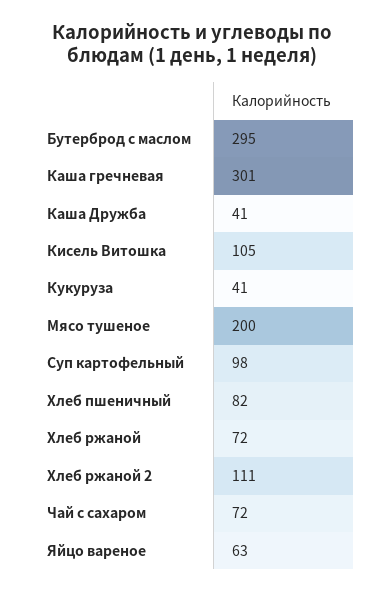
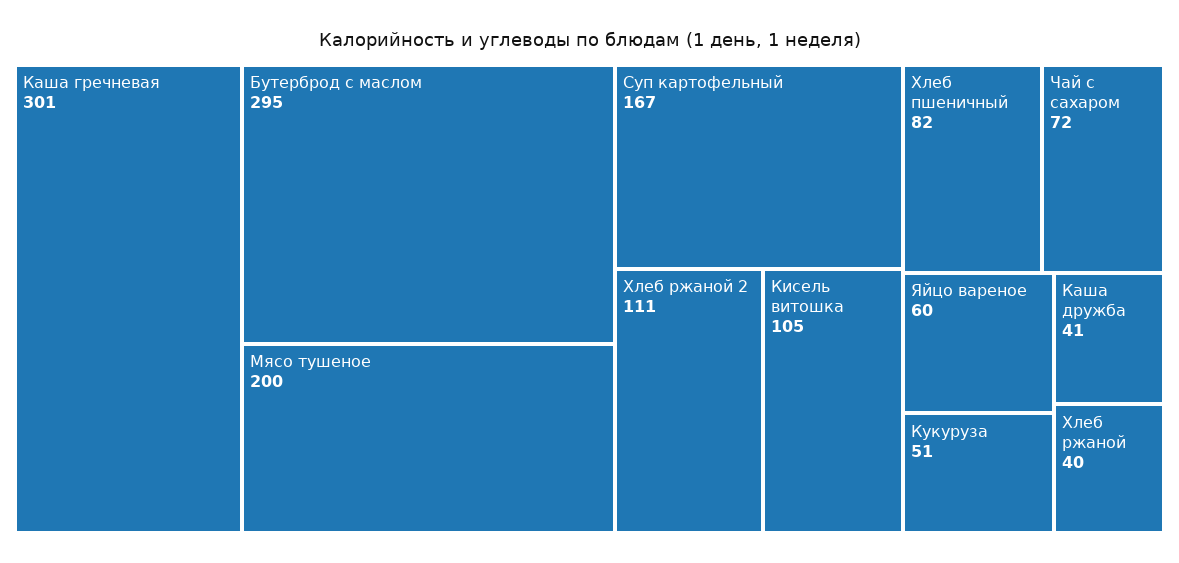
  {
    "Бутерброд с маслом": 295,
    "Каша гречневая": 301,
    "Каша Дружба": 41,
    "Кисель Витошка": 105,
-   "Кукуруза": 41,
+   "Кукуруза": 51,
    "Мясо тушеное": 200,
-   "Суп картофельный": 98,
+   "Суп картофельный": 167,
    "Хлеб пшеничный": 82,
-   "Хлеб ржаной": 72,
+   "Хлеб ржаной": 40,
    "Хлеб ржаной 2": 111,
    "Чай с сахаром": 72,
-   "Яйцо вареное": 63
+   "Яйцо вареное": 60
  }

